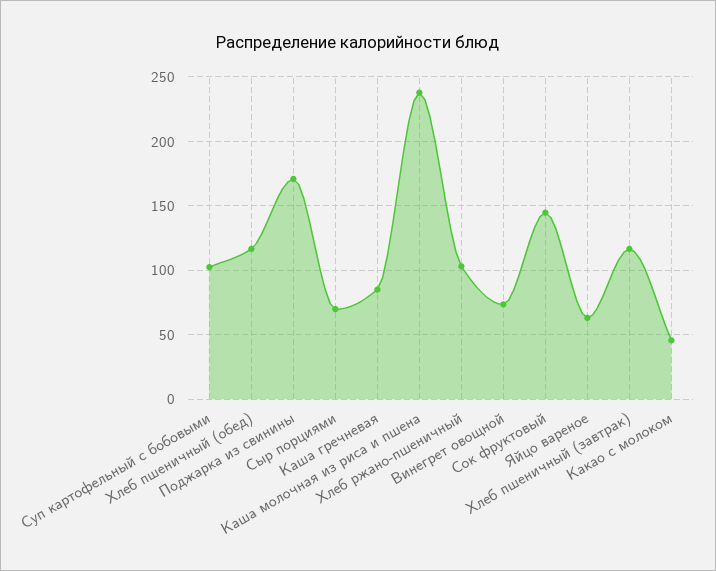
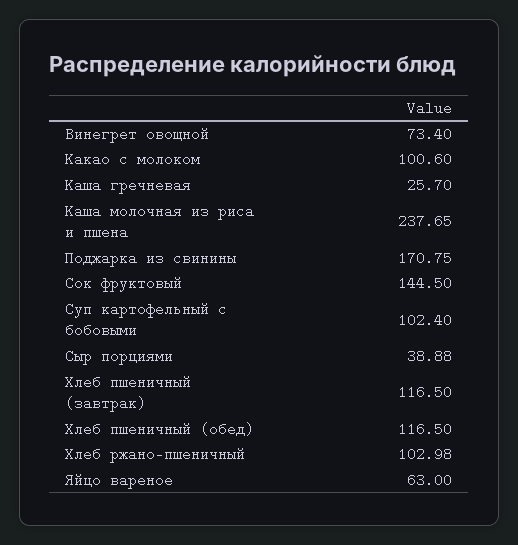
  {
    "Суп картофельный с бобовыми": 102.4,
    "Хлеб пшеничный (обед)": 116.5,
    "Поджарка из свинины": 170.75,
-   "Сыр порциями": 70,
+   "Сыр порциями": 38.88,
-   "Каша гречневая": 85,
+   "Каша гречневая": 25.7,
    "Каша молочная из риса и пшена": 237.65,
    "Хлеб ржано-пшеничный": 102.98,
    "Винегрет овощной": 73.4,
    "Сок фруктовый": 144.5,
    "Яйцо вареное": 63,
    "Хлеб пшеничный (завтрак)": 116.5,
-   "Какао с молоком": 45
+   "Какао с молоком": 100.6
  }

